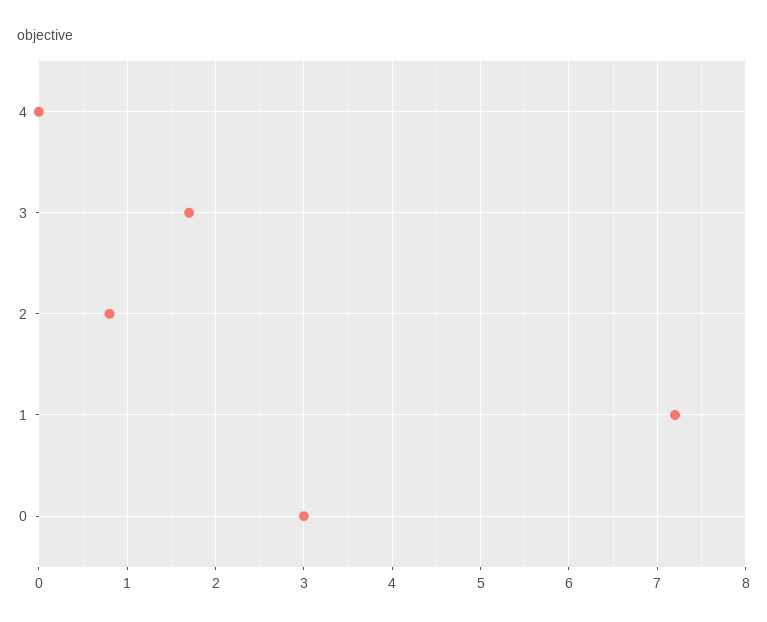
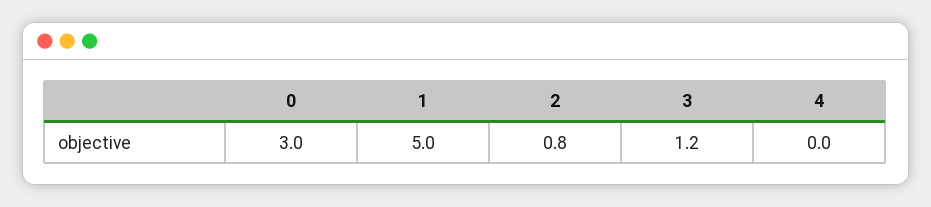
  {
    "4": 0,
-   "3": 1.7,
+   "3": 1.2,
    "2": 0.8,
-   "1": 7.2,
+   "1": 5,
    "0": 3
  }

